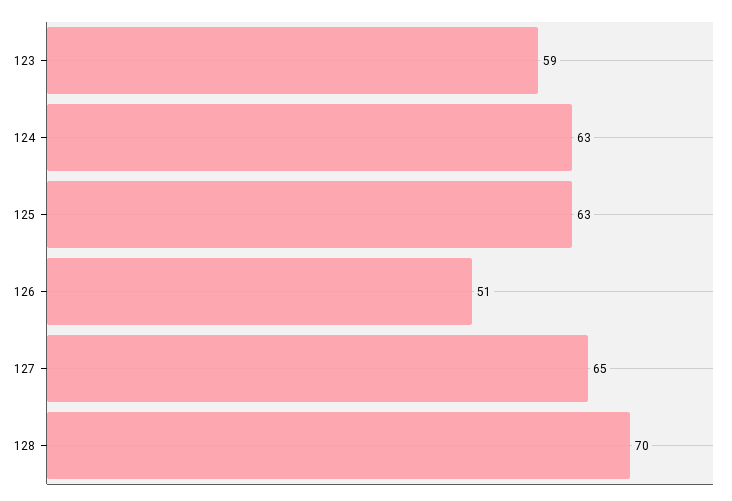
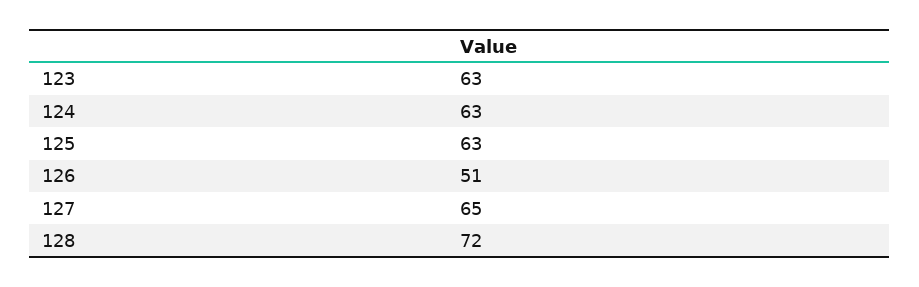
  {
-   "123": 59,
+   "123": 63,
    "124": 63,
    "125": 63,
    "126": 51,
    "127": 65,
-   "128": 70
+   "128": 72
  }

